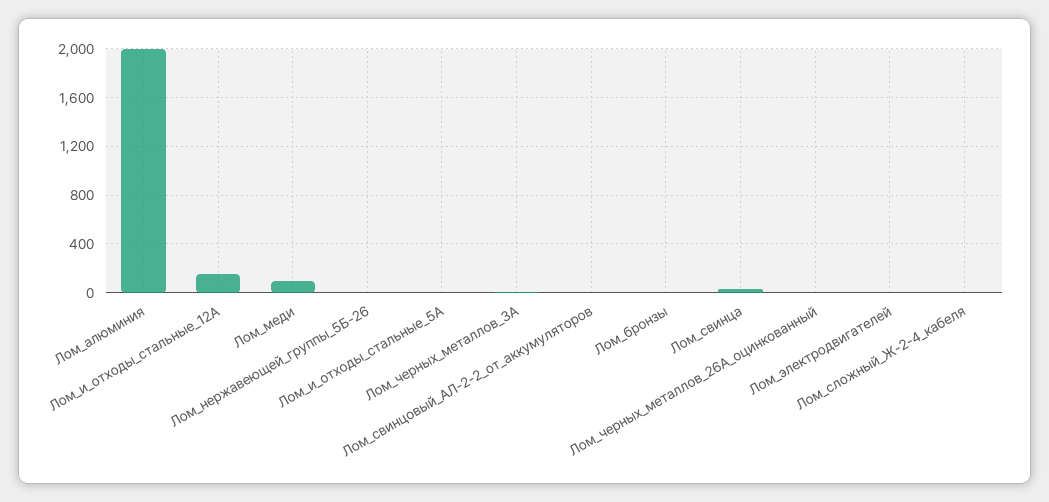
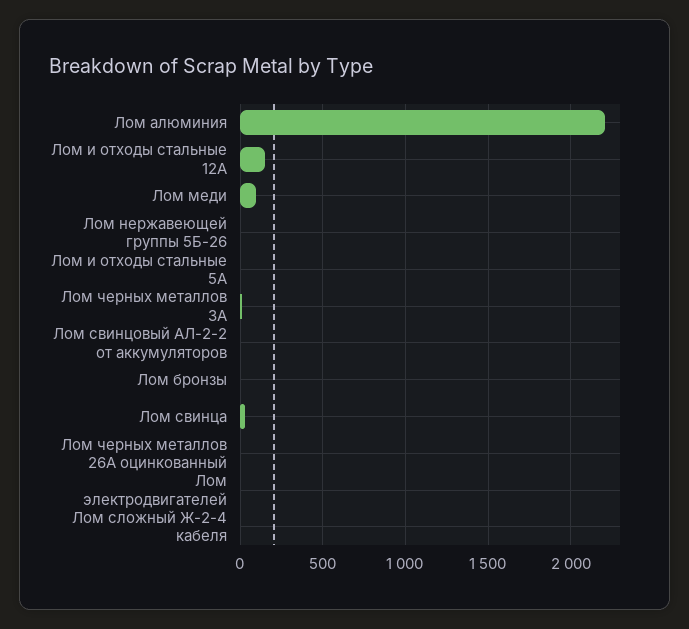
  {
-   "Лом_алюминия": 2000,
+   "Лом_алюминия": 2200,
    "Лом_и_отходы_стальные_12А": 150,
    "Лом_меди": 100,
    "Лом_нержавеющей_группы_5Б-26": 0,
    "Лом_и_отходы_стальные_5А": 0,
    "Лом_черных_металлов_3А": 0,
    "Лом_свинцовый_АЛ-2-2_от_аккумуляторов": 0,
    "Лом_бронзы": 0,
    "Лом_свинца": 50,
    "Лом_черных_металлов_26А_оцинкованный": 0,
    "Лом_электродвигателей": 0,
    "Лом_сложный_Ж-2-4_кабеля": 0
  }

